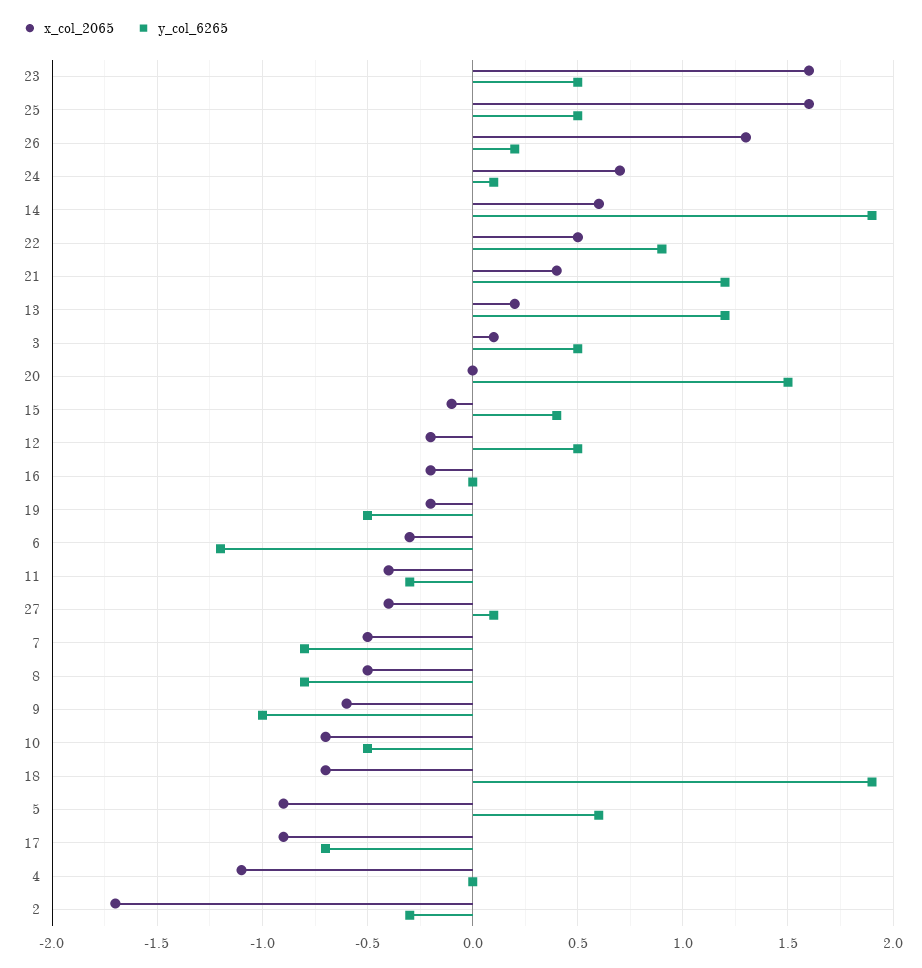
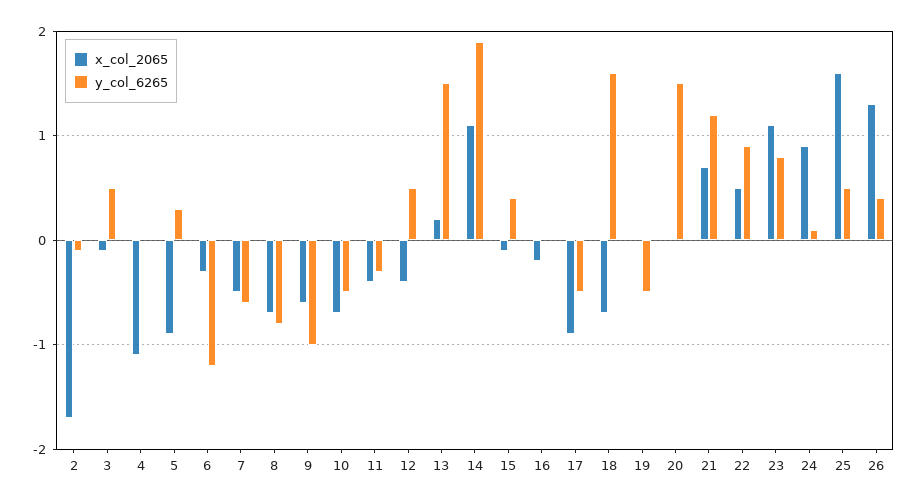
  {
    "x_col_2065": {
-     "23": 1.6,
+     "23": 1.1,
      "25": 1.6,
      "26": 1.3,
-     "24": 0.7,
+     "24": 0.9,
-     "14": 0.6,
+     "14": 1.1,
      "22": 0.5,
-     "21": 0.4,
+     "21": 0.7,
      "13": 0.2,
-     "3": 0.1,
+     "3": -0.1,
      "20": 0,
      "15": -0.1,
-     "12": -0.2,
+     "12": -0.4,
      "16": -0.2,
-     "19": -0.2,
+     "19": 0,
      "6": -0.3,
      "11": -0.4,
-     "27": -0.4,
      "7": -0.5,
-     "8": -0.5,
+     "8": -0.7,
      "9": -0.6,
      "10": -0.7,
      "18": -0.7,
      "5": -0.9,
      "17": -0.9,
      "4": -1.1,
      "2": -1.7
    },
    "y_col_6265": {
-     "23": 0.5,
+     "23": 0.8,
      "25": 0.5,
-     "26": 0.2,
+     "26": 0.4,
      "24": 0.1,
      "14": 1.9,
      "22": 0.9,
      "21": 1.2,
-     "13": 1.2,
+     "13": 1.5,
      "3": 0.5,
      "20": 1.5,
      "15": 0.4,
      "12": 0.5,
      "16": 0,
      "19": -0.5,
      "6": -1.2,
      "11": -0.3,
-     "27": 0.1,
-     "7": -0.8,
+     "7": -0.6,
      "8": -0.8,
      "9": -1,
      "10": -0.5,
-     "18": 1.9,
+     "18": 1.6,
-     "5": 0.6,
+     "5": 0.3,
-     "17": -0.7,
+     "17": -0.5,
      "4": 0,
-     "2": -0.3
+     "2": -0.1
    }
  }

